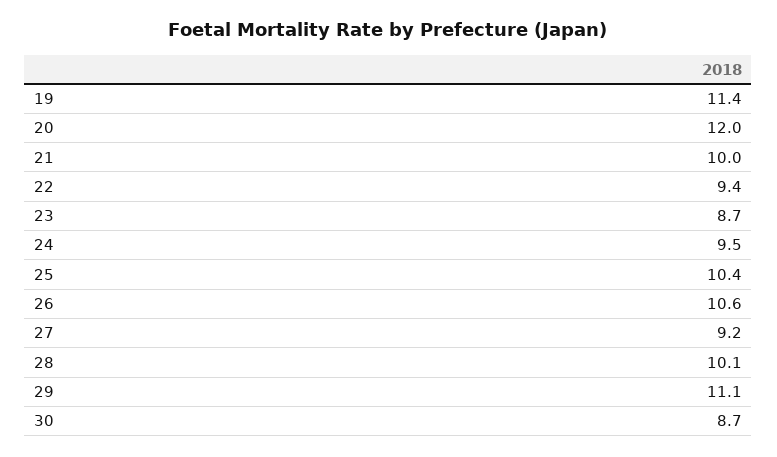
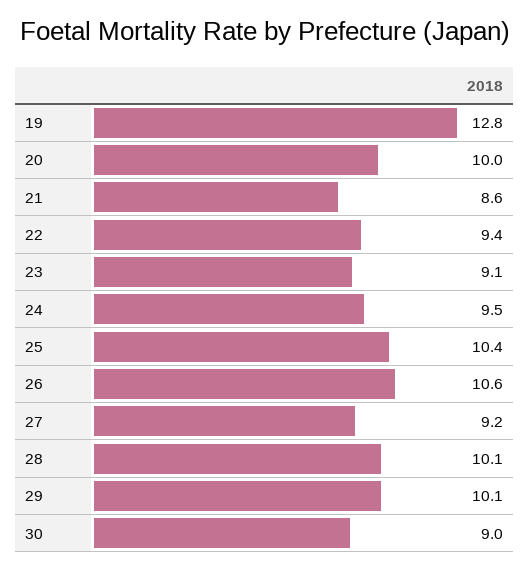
  {
-   "19": 11.4,
+   "19": 12.8,
-   "20": 12,
+   "20": 10,
-   "21": 10,
+   "21": 8.6,
    "22": 9.4,
-   "23": 8.7,
+   "23": 9.1,
    "24": 9.5,
    "25": 10.4,
    "26": 10.6,
    "27": 9.2,
    "28": 10.1,
-   "29": 11.1,
+   "29": 10.1,
-   "30": 8.7
+   "30": 9
  }

